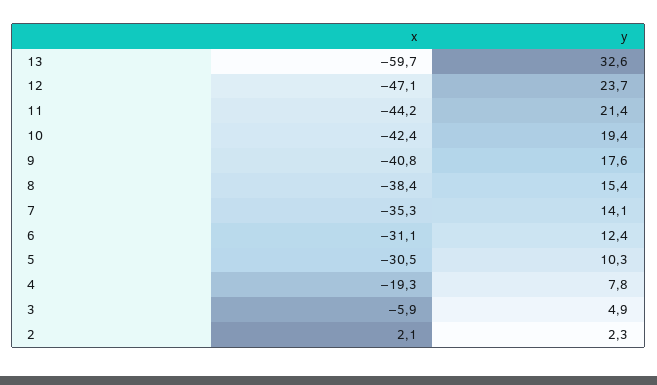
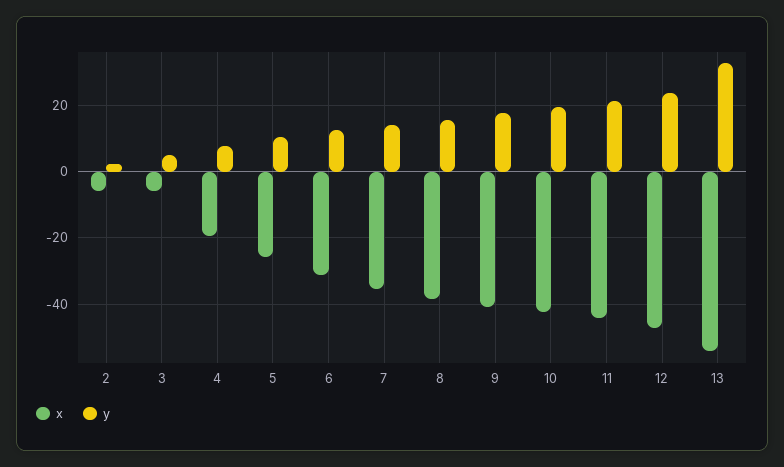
  {
    "x": {
-     "13": -59.7,
+     "13": -54,
      "12": -47.1,
      "11": -44.2,
      "10": -42.4,
      "9": -40.8,
      "8": -38.4,
      "7": -35.3,
      "6": -31.1,
-     "5": -30.5,
+     "5": -26,
      "4": -19.3,
      "3": -5.9,
-     "2": 2.1
+     "2": -6
    },
    "y": {
      "13": 32.6,
      "12": 23.7,
      "11": 21.4,
      "10": 19.4,
      "9": 17.6,
      "8": 15.4,
      "7": 14.1,
      "6": 12.4,
      "5": 10.3,
      "4": 7.8,
      "3": 4.9,
      "2": 2.3
    }
  }

